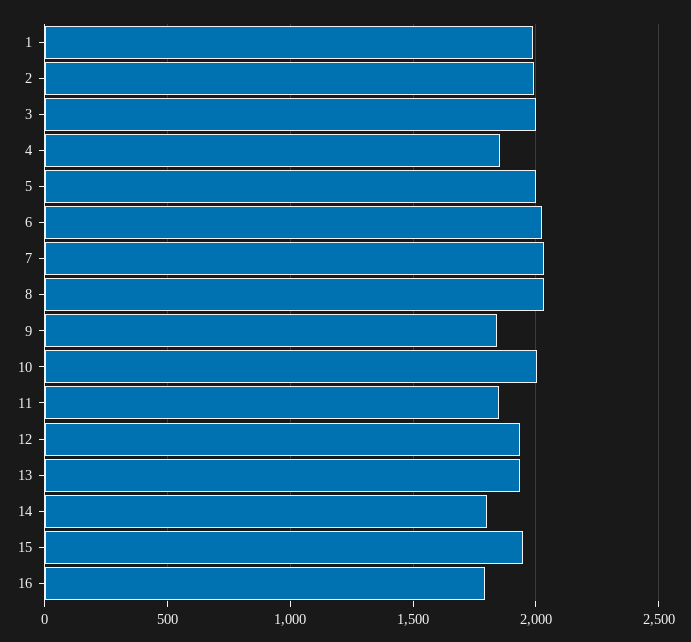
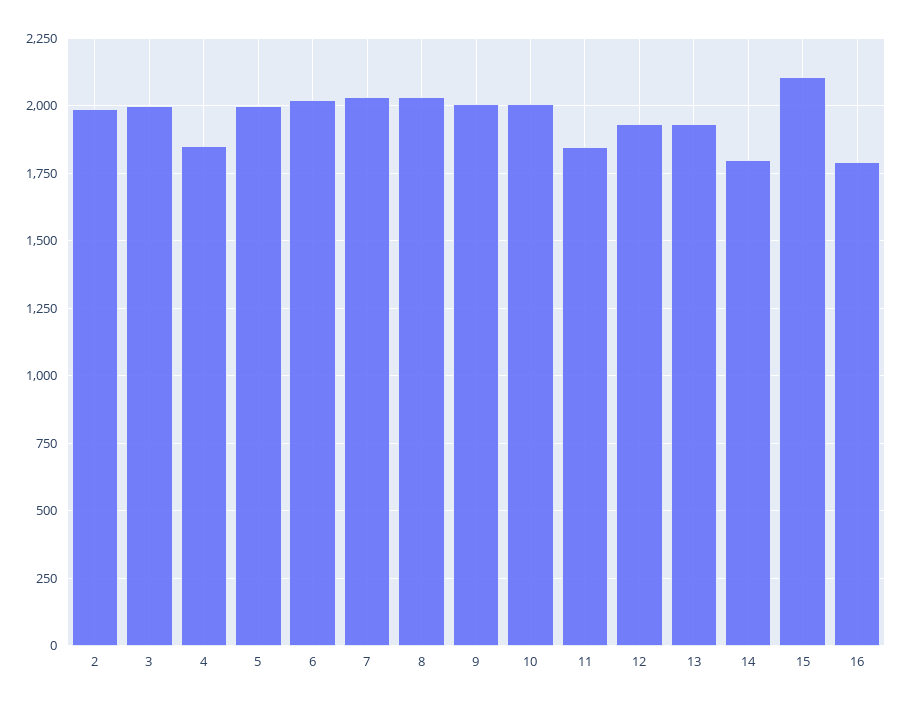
  {
-   "1": 2000,
    "2": 2000,
    "3": 2000,
    "4": 1850,
    "5": 2000,
    "6": 2025,
    "7": 2025,
    "8": 2025,
-   "9": 1850,
+   "9": 2000,
    "10": 2000,
    "11": 1850,
    "12": 1925,
    "13": 1925,
    "14": 1800,
-   "15": 1950,
+   "15": 2100,
    "16": 1800
  }

